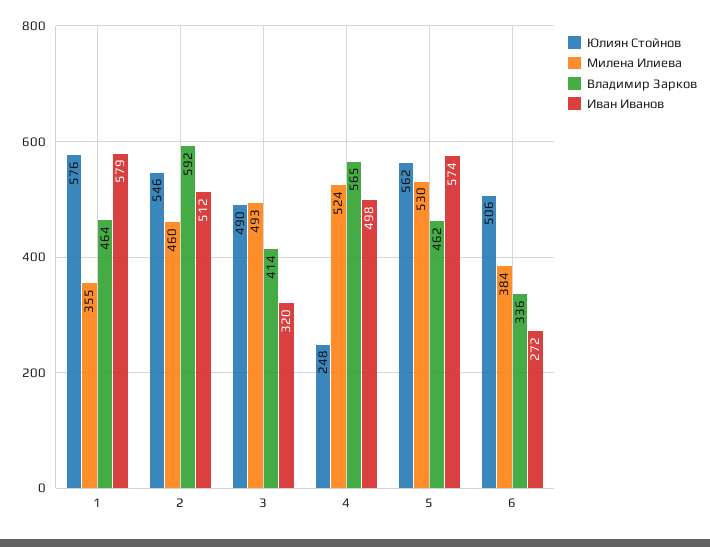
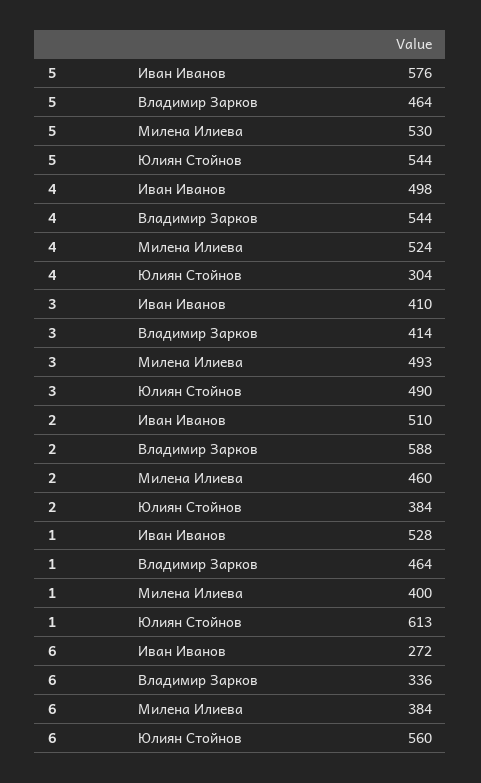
  {
    "Юлиян Стойнов": {
-     "1": 576,
+     "1": 613,
-     "2": 546,
+     "2": 384,
      "3": 490,
-     "4": 248,
+     "4": 304,
-     "5": 562,
+     "5": 544,
-     "6": 506
+     "6": 560
    },
    "Милена Илиева": {
-     "1": 355,
+     "1": 400,
      "2": 460,
      "3": 493,
      "4": 524,
      "5": 530,
      "6": 384
    },
    "Владимир Зарков": {
      "1": 464,
-     "2": 592,
+     "2": 588,
      "3": 414,
-     "4": 565,
+     "4": 544,
-     "5": 462,
+     "5": 464,
      "6": 336
    },
    "Иван Иванов": {
-     "1": 579,
+     "1": 528,
-     "2": 512,
+     "2": 510,
-     "3": 320,
+     "3": 410,
      "4": 498,
-     "5": 574,
+     "5": 576,
      "6": 272
    }
  }

